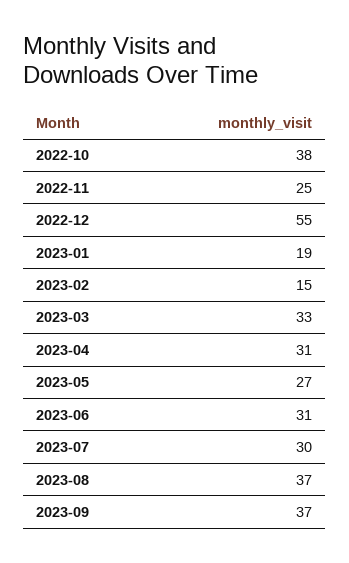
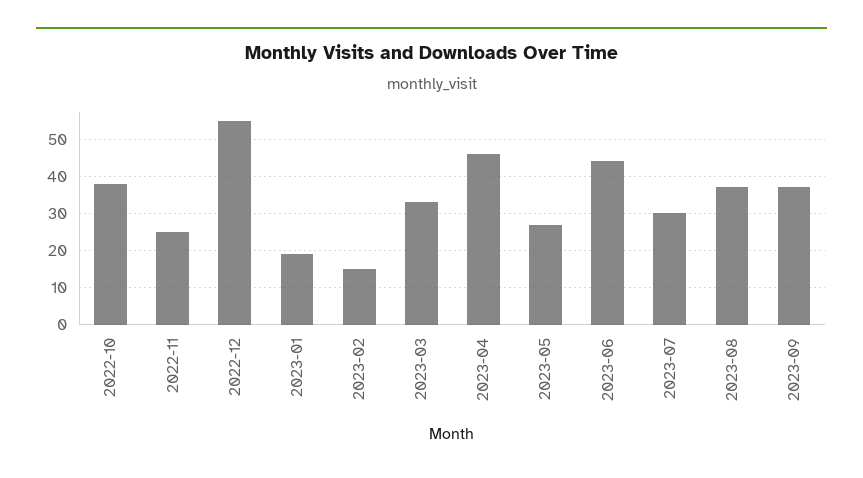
  {
    "2022-10": 38,
    "2022-11": 25,
    "2022-12": 55,
    "2023-01": 19,
    "2023-02": 15,
    "2023-03": 33,
-   "2023-04": 31,
+   "2023-04": 45,
    "2023-05": 27,
-   "2023-06": 31,
+   "2023-06": 45,
    "2023-07": 30,
    "2023-08": 37,
    "2023-09": 37
  }

